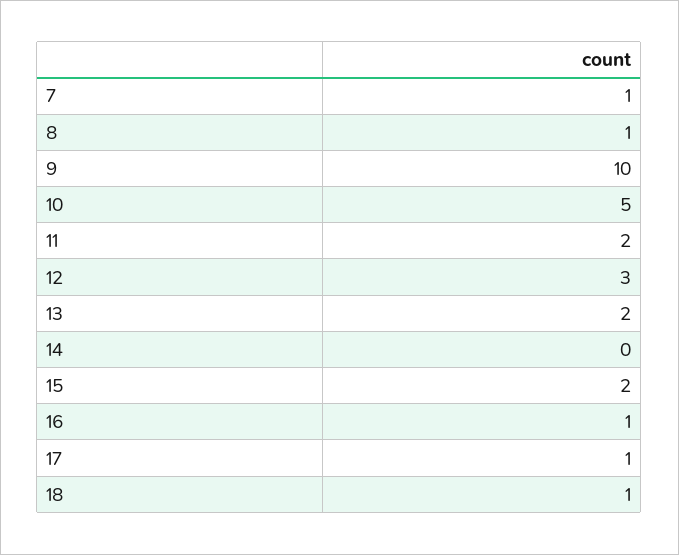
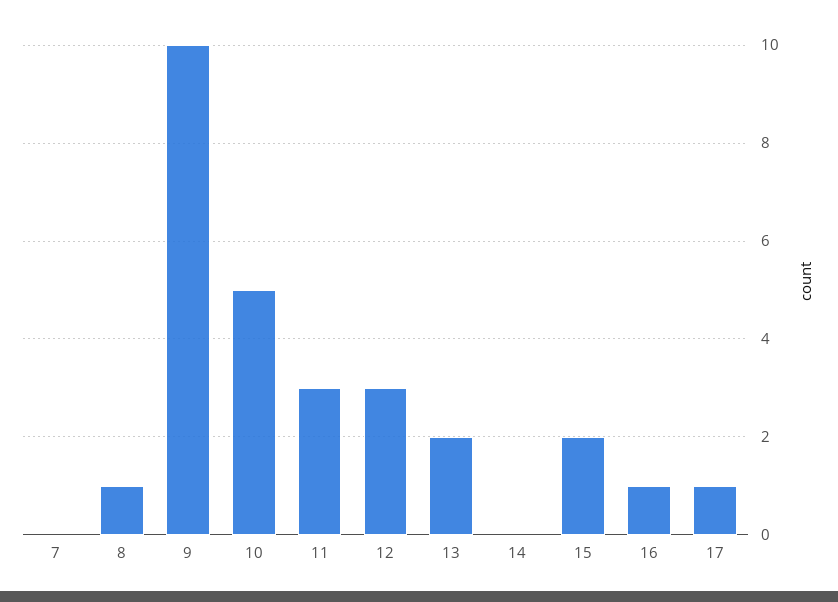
  {
-   "7": 1,
+   "7": 0,
    "8": 1,
    "9": 10,
    "10": 5,
-   "11": 2,
+   "11": 3,
    "12": 3,
    "13": 2,
    "14": 0,
    "15": 2,
    "16": 1,
-   "17": 1,
+   "17": 1
-   "18": 1
  }

